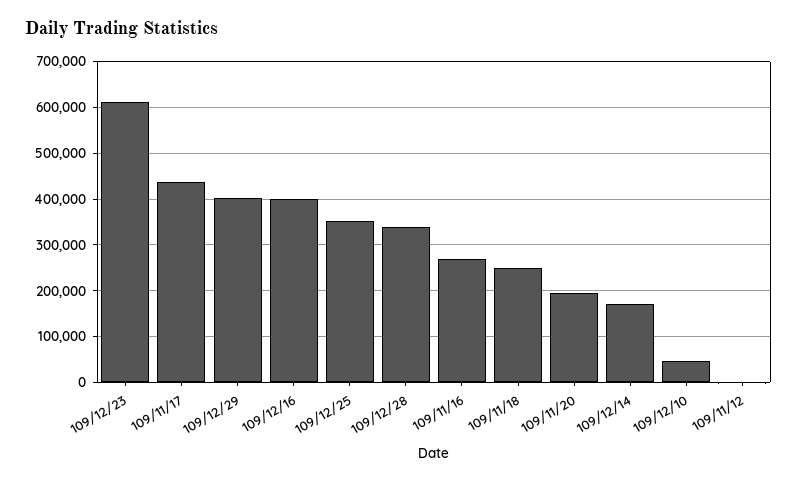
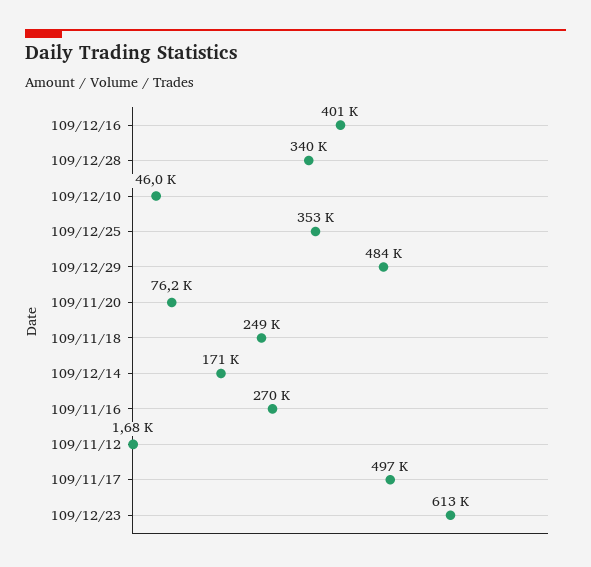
  {
    "109/12/23": 613000,
-   "109/11/17": 440000,
+   "109/11/17": 497000,
-   "109/12/29": 400000,
+   "109/12/29": 484000,
    "109/12/16": 401000,
    "109/12/25": 353000,
    "109/12/28": 340000,
    "109/11/16": 270000,
    "109/11/18": 249000,
-   "109/11/20": 200000,
+   "109/11/20": 76200,
    "109/12/14": 171000,
    "109/12/10": 46000,
    "109/11/12": 1680
  }

